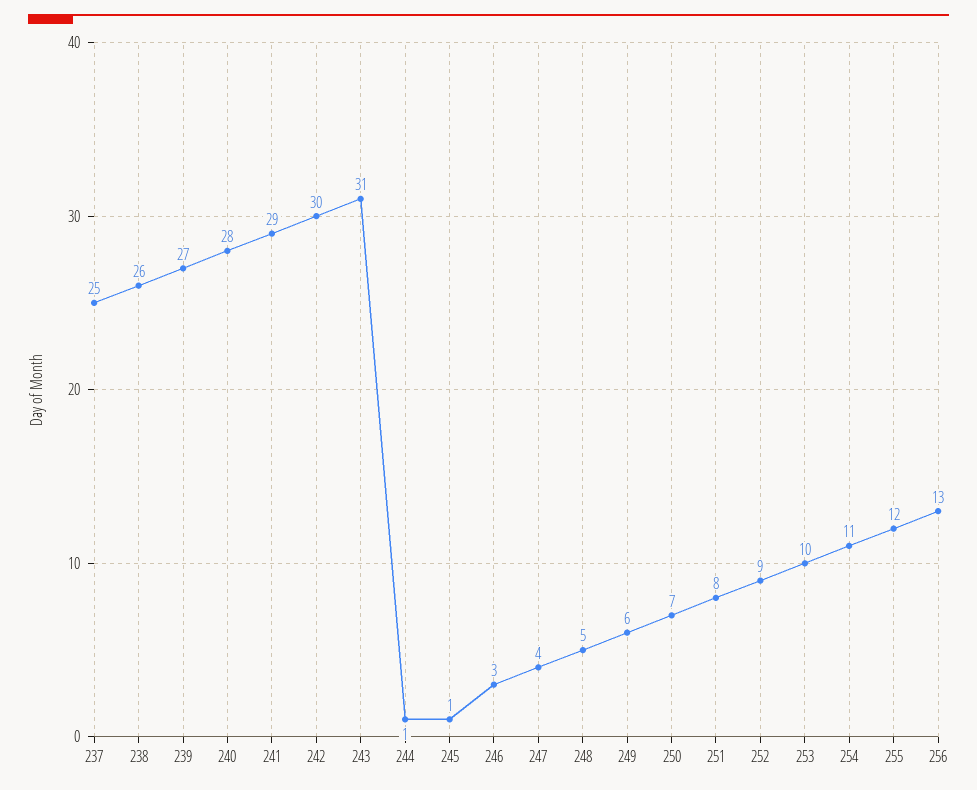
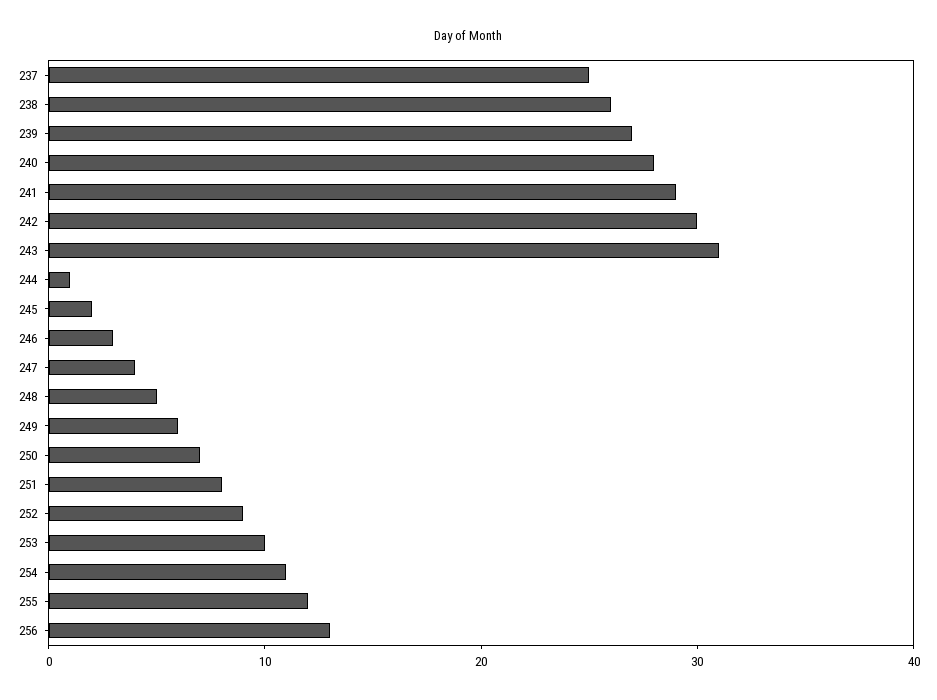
  {
    "237": 25,
    "238": 26,
    "239": 27,
    "240": 28,
    "241": 29,
    "242": 30,
    "243": 31,
    "244": 1,
-   "245": 1,
+   "245": 2,
    "246": 3,
    "247": 4,
    "248": 5,
    "249": 6,
    "250": 7,
    "251": 8,
    "252": 9,
    "253": 10,
    "254": 11,
    "255": 12,
    "256": 13
  }

